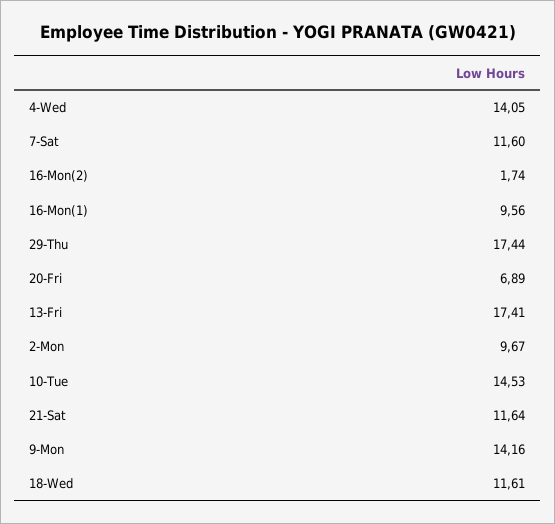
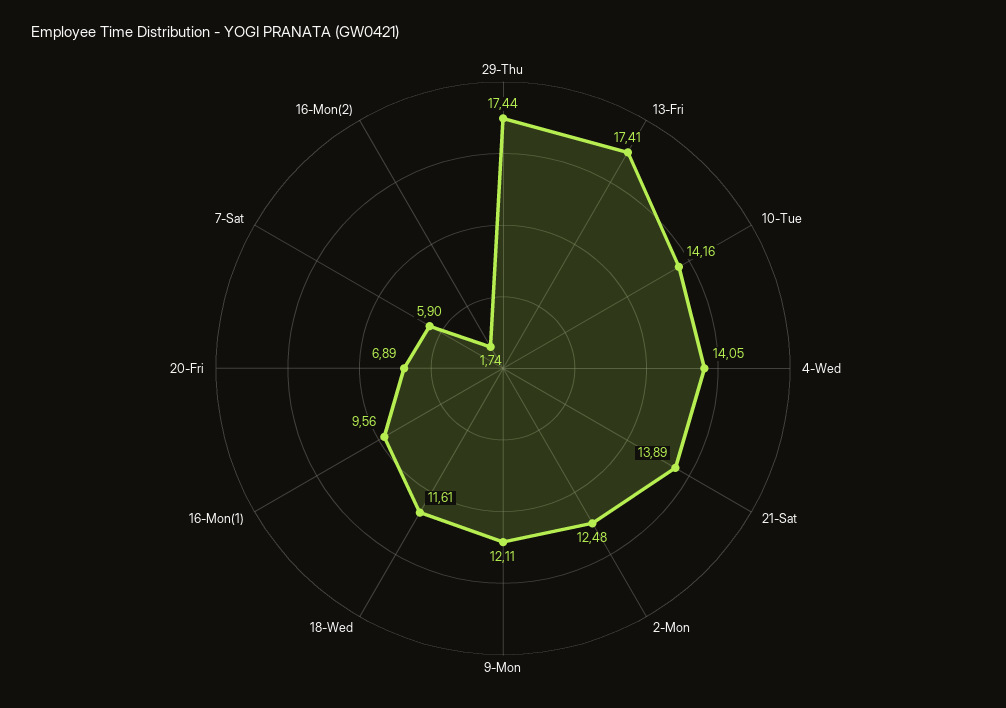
  {
    "4-Wed": 14.05,
-   "7-Sat": 11.6,
+   "7-Sat": 5.9,
    "16-Mon(2)": 1.74,
    "16-Mon(1)": 9.56,
    "29-Thu": 17.44,
    "20-Fri": 6.89,
    "13-Fri": 17.41,
-   "2-Mon": 9.67,
+   "2-Mon": 12.48,
-   "10-Tue": 14.53,
+   "10-Tue": 14.16,
-   "21-Sat": 11.64,
+   "21-Sat": 13.89,
-   "9-Mon": 14.16,
+   "9-Mon": 12.11,
    "18-Wed": 11.61
  }

